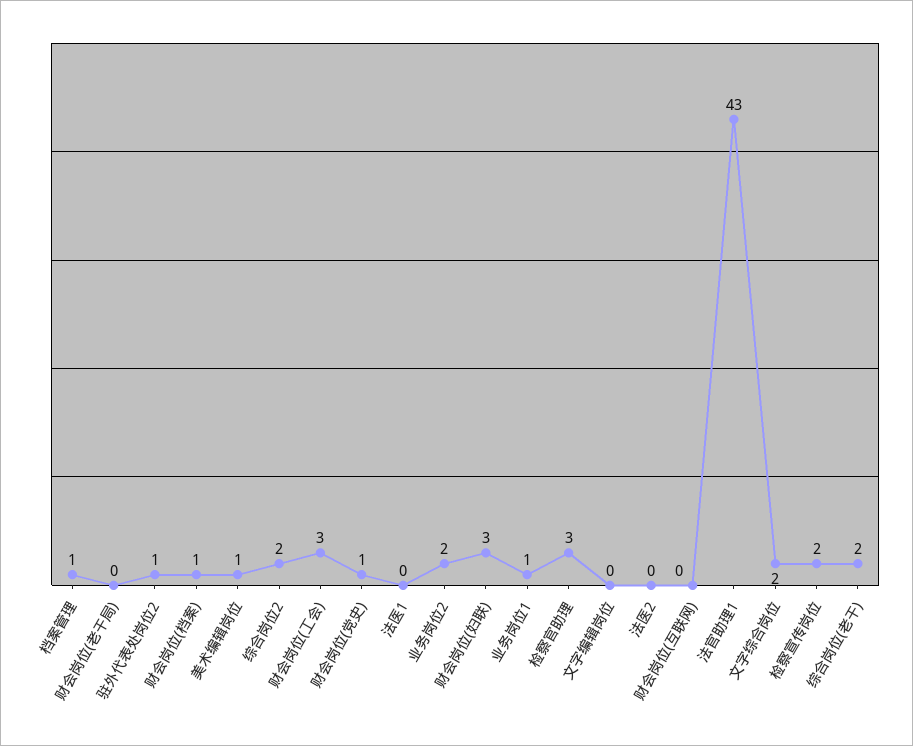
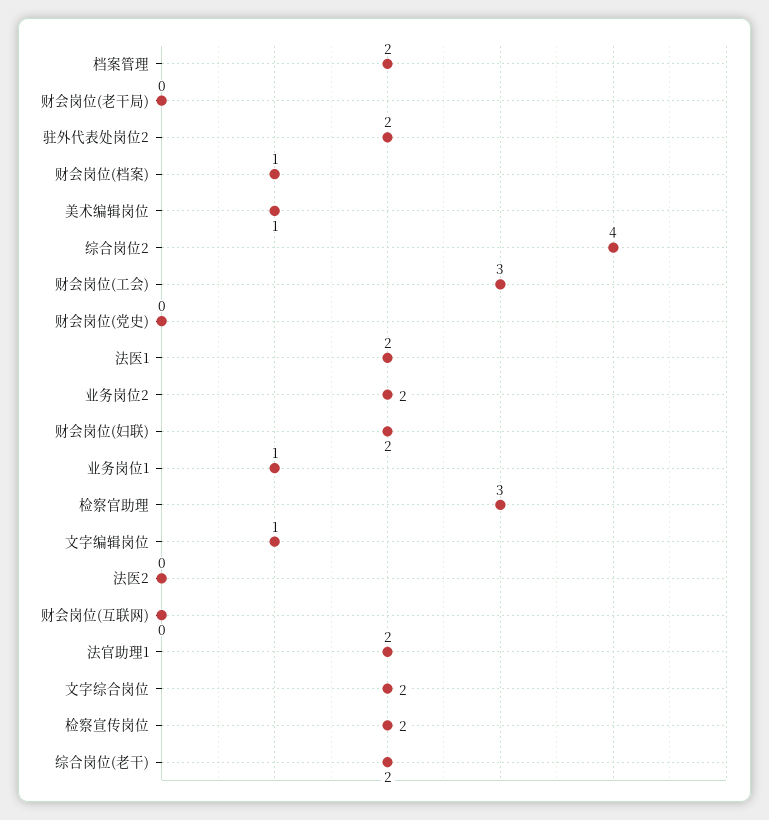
  {
-   "档案管理": 1,
+   "档案管理": 2,
    "财会岗位(老干局)": 0,
-   "驻外代表处岗位2": 1,
+   "驻外代表处岗位2": 2,
    "财会岗位(档案)": 1,
    "美术编辑岗位": 1,
-   "综合岗位2": 2,
+   "综合岗位2": 4,
    "财会岗位(工会)": 3,
-   "财会岗位(党史)": 1,
+   "财会岗位(党史)": 0,
-   "法医1": 0,
+   "法医1": 2,
    "业务岗位2": 2,
-   "财会岗位(妇联)": 3,
+   "财会岗位(妇联)": 2,
    "业务岗位1": 1,
    "检察官助理": 3,
-   "文字编辑岗位": 0,
+   "文字编辑岗位": 1,
    "法医2": 0,
    "财会岗位(互联网)": 0,
-   "法官助理1": 43,
+   "法官助理1": 2,
    "文字综合岗位": 2,
    "检察宣传岗位": 2,
    "综合岗位(老干)": 2
  }

